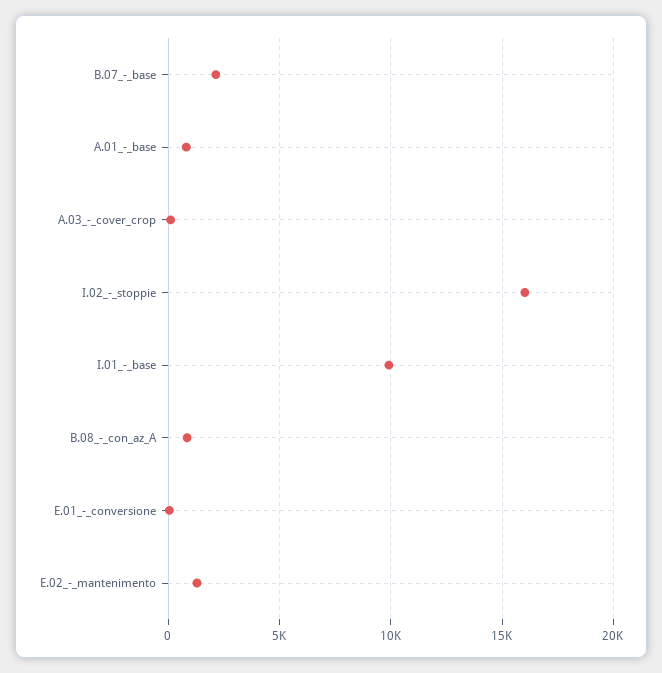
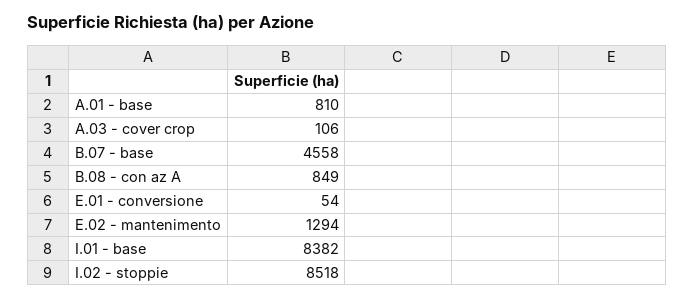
  {
-   "B.07_-_base": 2000,
+   "B.07_-_base": 4558,
    "A.01_-_base": 810,
    "A.03_-_cover_crop": 106,
-   "I.02_-_stoppie": 16000,
+   "I.02_-_stoppie": 8518,
-   "I.01_-_base": 10000,
+   "I.01_-_base": 8382,
    "B.08_-_con_az_A": 849,
    "E.01_-_conversione": 54,
    "E.02_-_mantenimento": 1294
  }

